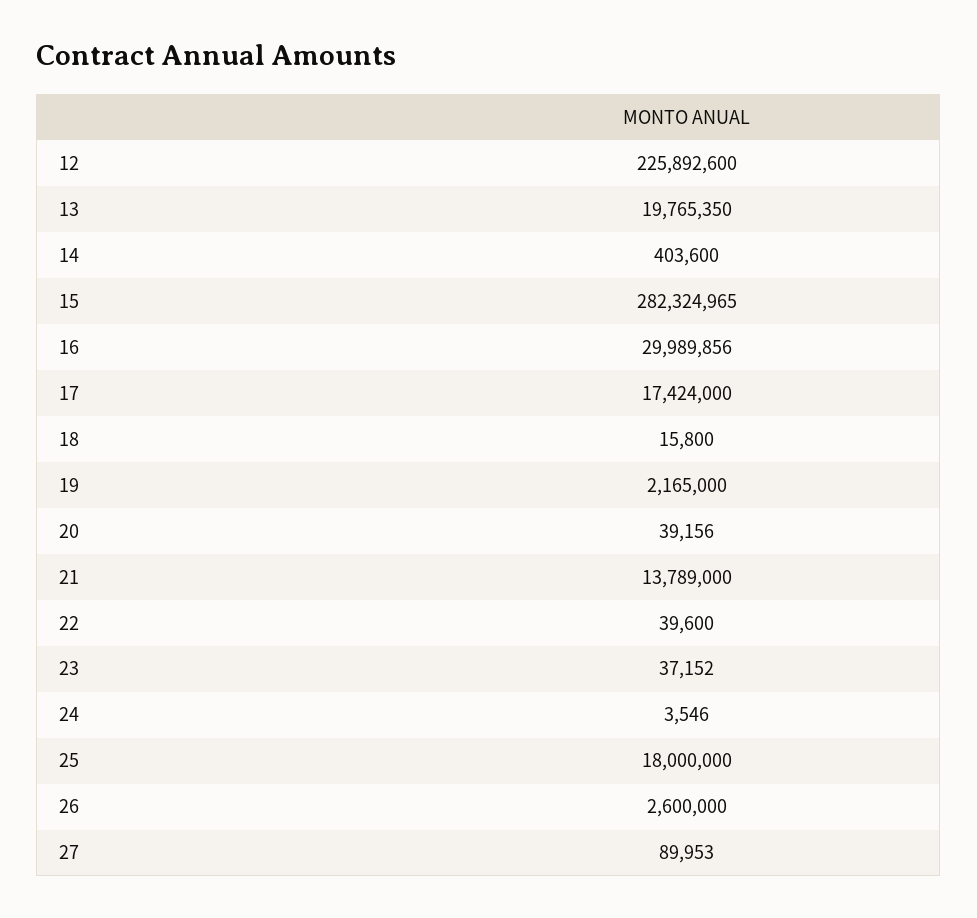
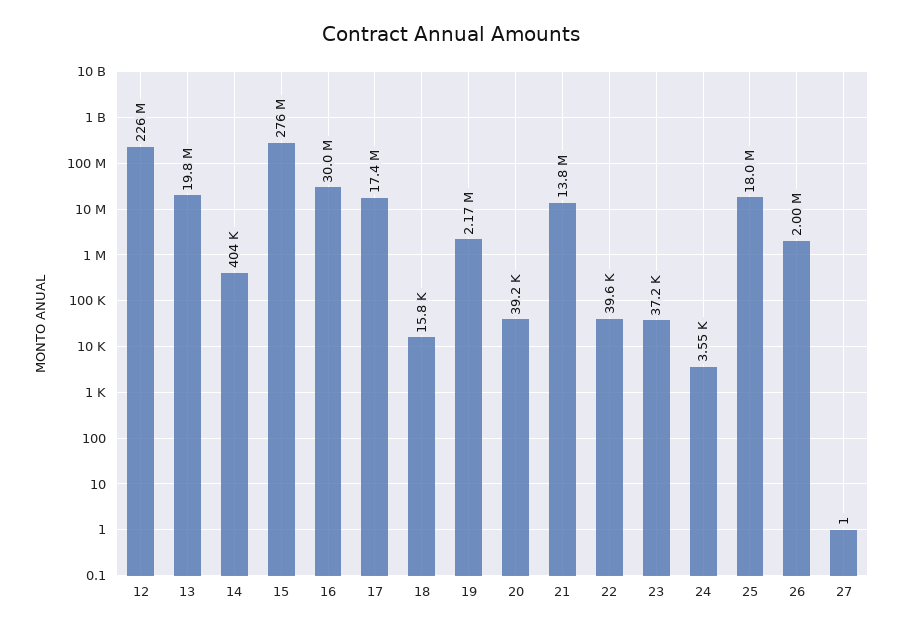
  {
    "12": 225892600,
    "13": 19765350,
    "14": 403600,
-   "15": 282324965,
+   "15": 276000000,
    "16": 29989856,
    "17": 17424000,
    "18": 15800,
    "19": 2165000,
    "20": 39156,
    "21": 13789000,
    "22": 39600,
    "23": 37152,
    "24": 3546,
    "25": 18000000,
-   "26": 2600000,
+   "26": 2000000,
-   "27": 89953
+   "27": 1
  }

